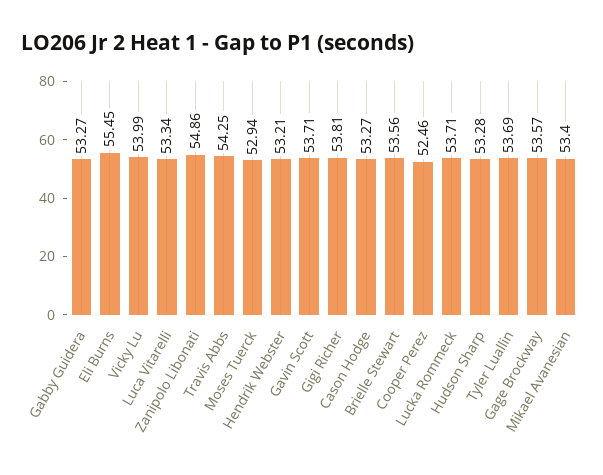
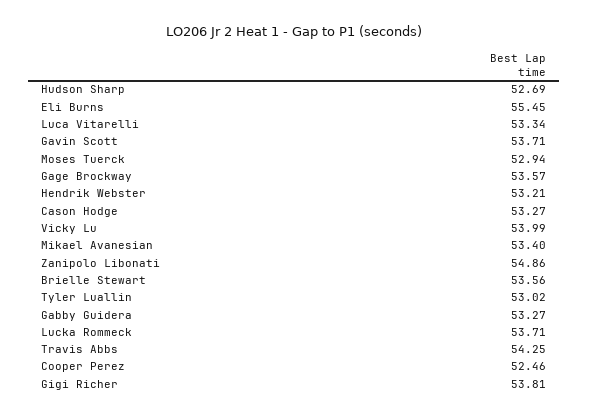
  {
    "Gabby Guidera": 53.27,
    "Eli Burns": 55.45,
    "Vicky Lu": 53.99,
    "Luca Vitarelli": 53.34,
    "Zanipolo Libonati": 54.86,
    "Travis Abbs": 54.25,
    "Moses Tuerck": 52.94,
    "Hendrik Webster": 53.21,
    "Gavin Scott": 53.71,
    "Gigi Richer": 53.81,
    "Cason Hodge": 53.27,
    "Brielle Stewart": 53.56,
    "Cooper Perez": 52.46,
    "Lucka Rommeck": 53.71,
-   "Hudson Sharp": 53.28,
+   "Hudson Sharp": 52.69,
-   "Tyler Luallin": 53.69,
+   "Tyler Luallin": 53.02,
    "Gage Brockway": 53.57,
    "Mikael Avanesian": 53.4
  }

